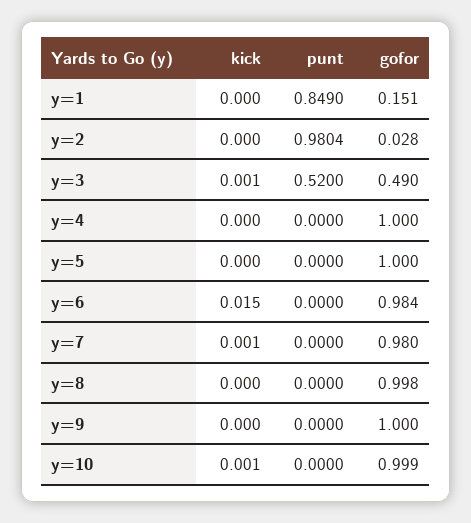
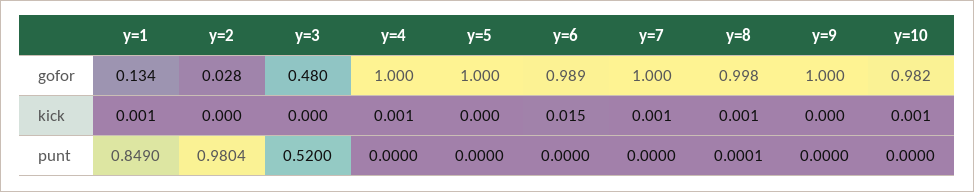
  {
    "kick": {
-     "y=1": 0,
+     "y=1": 0.001,
      "y=2": 0,
-     "y=3": 0.001,
+     "y=3": 0,
-     "y=4": 0,
+     "y=4": 0.001,
      "y=5": 0,
      "y=6": 0.015,
      "y=7": 0.001,
-     "y=8": 0,
+     "y=8": 0.001,
      "y=9": 0,
      "y=10": 0.001
    },
    "punt": {
      "y=1": 0.849,
      "y=2": 0.9804,
      "y=3": 0.52,
      "y=4": 0,
      "y=5": 0,
      "y=6": 0,
      "y=7": 0,
-     "y=8": 0,
+     "y=8": 0.0001,
      "y=9": 0,
      "y=10": 0
    },
    "gofor": {
-     "y=1": 0.151,
+     "y=1": 0.134,
      "y=2": 0.028,
-     "y=3": 0.49,
+     "y=3": 0.48,
      "y=4": 1,
      "y=5": 1,
-     "y=6": 0.984,
+     "y=6": 0.989,
-     "y=7": 0.98,
+     "y=7": 1,
      "y=8": 0.998,
      "y=9": 1,
-     "y=10": 0.999
+     "y=10": 0.982
    }
  }

